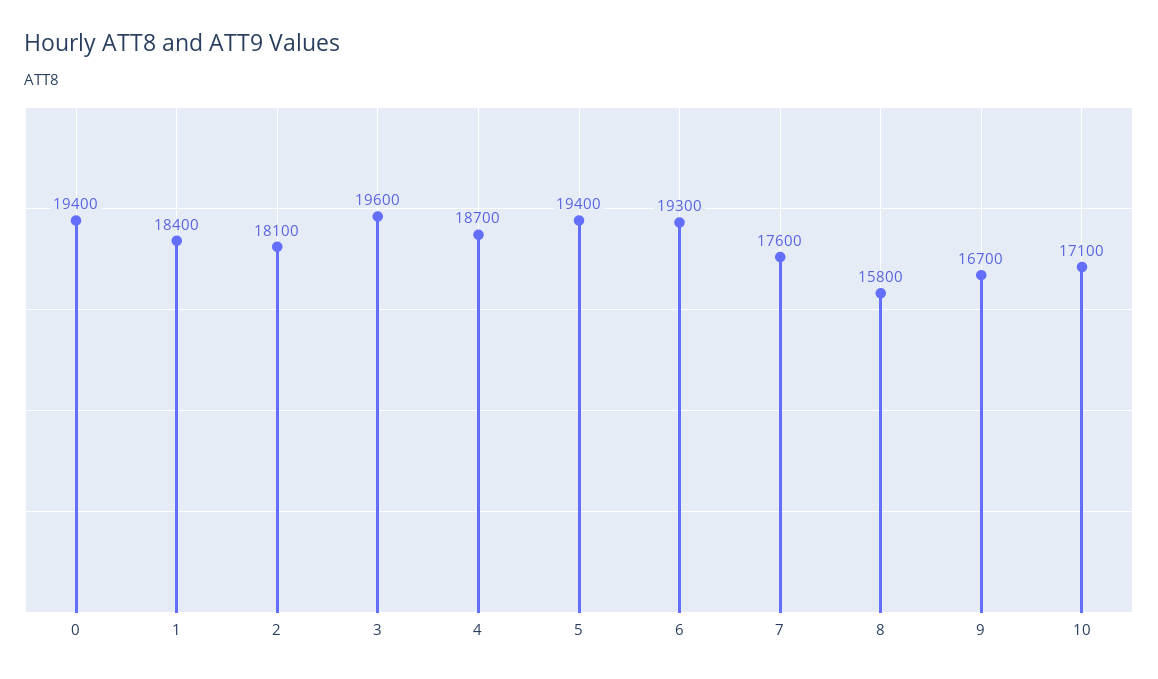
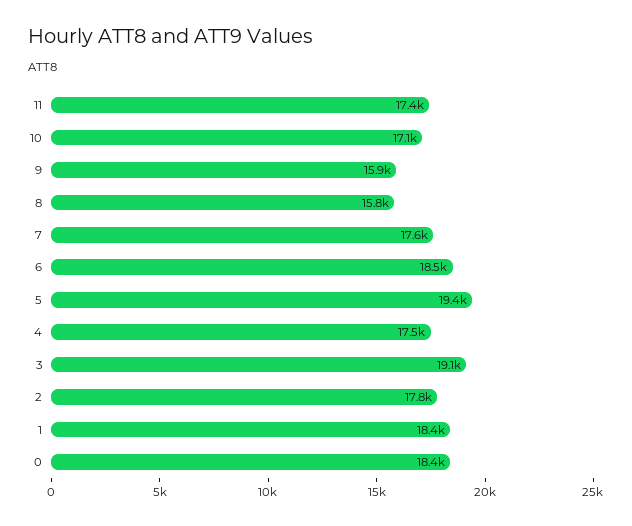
  {
-   "0": 19400,
+   "0": 18400,
    "1": 18400,
-   "2": 18100,
+   "2": 17800,
-   "3": 19600,
+   "3": 19100,
-   "4": 18700,
+   "4": 17500,
    "5": 19400,
-   "6": 19300,
+   "6": 18500,
    "7": 17600,
    "8": 15800,
-   "9": 16700,
+   "9": 15900,
-   "10": 17100
+   "10": 17100,
+   "11": 17400
  }

